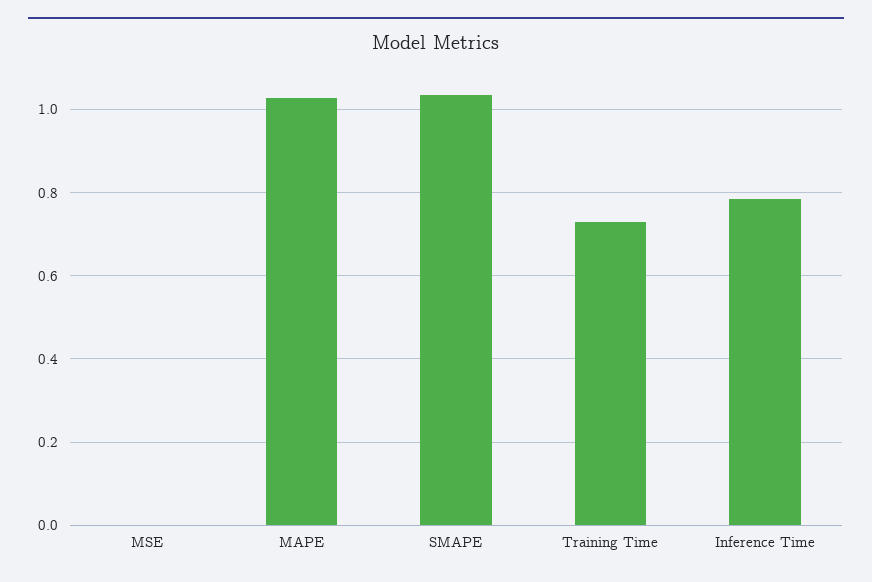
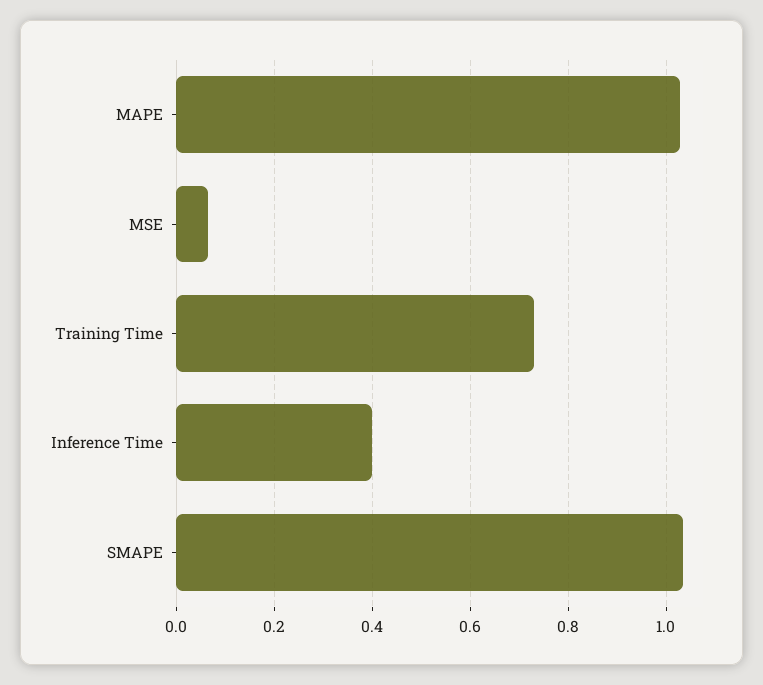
  {
-   "MSE": 0,
+   "MSE": 0.06,
    "MAPE": 1.02,
    "SMAPE": 1.04,
    "Training Time": 0.74,
-   "Inference Time": 0.78
+   "Inference Time": 0.4
  }

